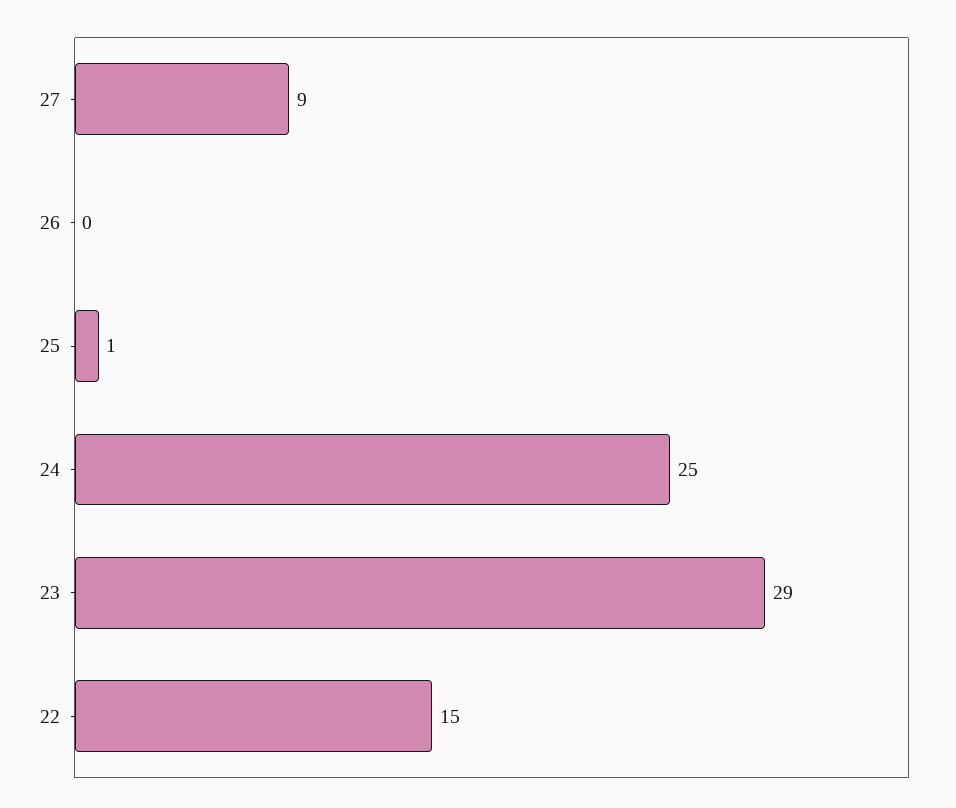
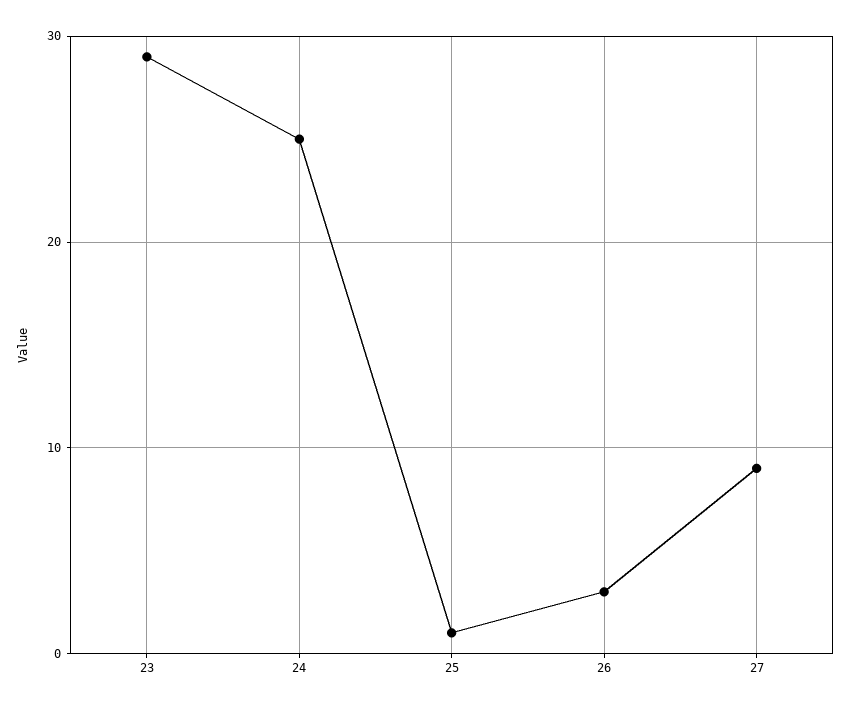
  {
    "27": 9,
-   "26": 0,
+   "26": 3,
    "25": 1,
    "24": 25,
-   "23": 29,
+   "23": 29
-   "22": 15
  }

